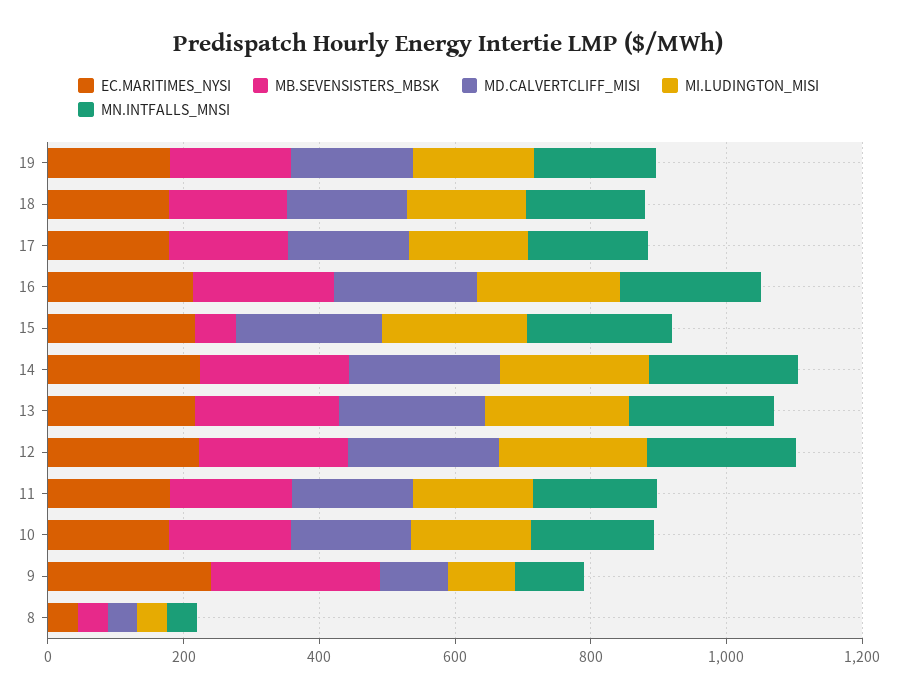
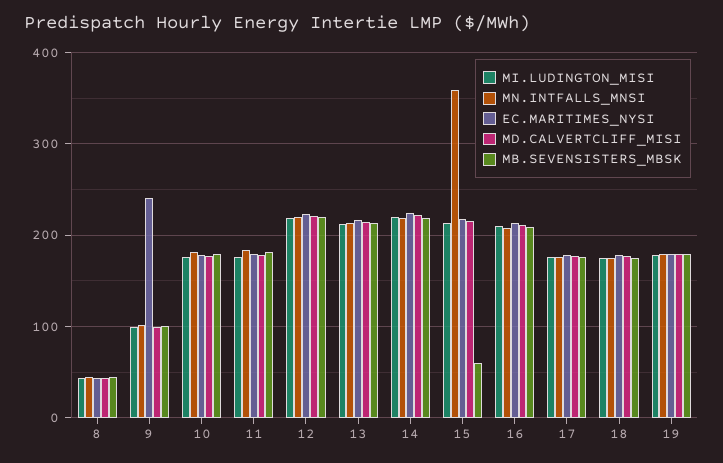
  {
    "EC.MARITIMES_NYSI": {
      "19": 180,
      "18": 180,
      "17": 180,
      "16": 210,
      "15": 220,
      "14": 220,
      "13": 220,
      "12": 220,
      "11": 180,
      "10": 180,
      "9": 240,
      "8": 40
    },
    "MB.SEVENSISTERS_MBSK": {
      "19": 180,
      "18": 170,
      "17": 180,
      "16": 210,
      "15": 60,
      "14": 220,
      "13": 210,
      "12": 220,
      "11": 180,
      "10": 180,
-     "9": 250,
+     "9": 100,
      "8": 40
    },
    "MD.CALVERTCLIFF_MISI": {
      "19": 180,
      "18": 180,
      "17": 180,
      "16": 210,
      "15": 220,
      "14": 220,
      "13": 210,
      "12": 220,
      "11": 180,
      "10": 180,
      "9": 100,
      "8": 40
    },
    "MI.LUDINGTON_MISI": {
      "19": 180,
      "18": 180,
      "17": 180,
      "16": 210,
      "15": 210,
      "14": 220,
      "13": 210,
      "12": 220,
      "11": 180,
      "10": 180,
      "9": 100,
      "8": 40
    },
    "MN.INTFALLS_MNSI": {
      "19": 180,
      "18": 170,
      "17": 180,
      "16": 210,
-     "15": 200,
+     "15": 360,
      "14": 220,
      "13": 210,
      "12": 220,
      "11": 180,
      "10": 180,
      "9": 100,
      "8": 50
    }
  }

